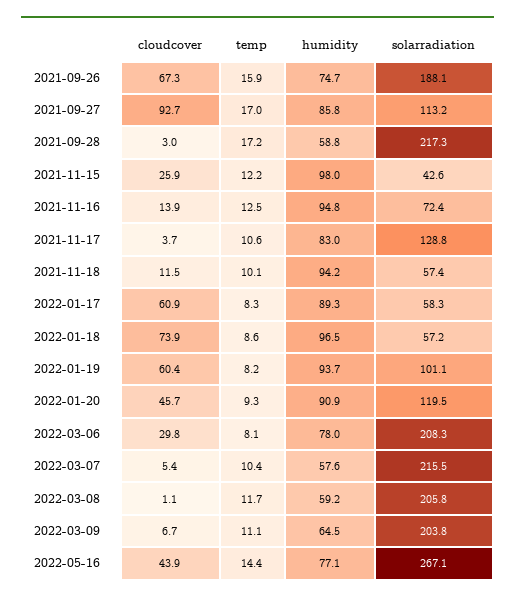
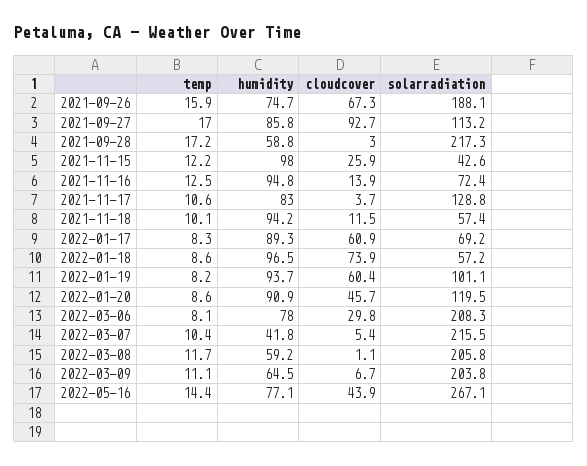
  {
    "cloudcover": {
      "2021-09-26": 67.3,
      "2021-09-27": 92.7,
      "2021-09-28": 3,
      "2021-11-15": 25.9,
      "2021-11-16": 13.9,
      "2021-11-17": 3.7,
      "2021-11-18": 11.5,
      "2022-01-17": 60.9,
      "2022-01-18": 73.9,
      "2022-01-19": 60.4,
      "2022-01-20": 45.7,
      "2022-03-06": 29.8,
      "2022-03-07": 5.4,
      "2022-03-08": 1.1,
      "2022-03-09": 6.7,
      "2022-05-16": 43.9
    },
    "temp": {
      "2021-09-26": 15.9,
      "2021-09-27": 17,
      "2021-09-28": 17.2,
      "2021-11-15": 12.2,
      "2021-11-16": 12.5,
      "2021-11-17": 10.6,
      "2021-11-18": 10.1,
      "2022-01-17": 8.3,
      "2022-01-18": 8.6,
      "2022-01-19": 8.2,
-     "2022-01-20": 9.3,
+     "2022-01-20": 8.6,
      "2022-03-06": 8.1,
      "2022-03-07": 10.4,
      "2022-03-08": 11.7,
      "2022-03-09": 11.1,
      "2022-05-16": 14.4
    },
    "humidity": {
      "2021-09-26": 74.7,
      "2021-09-27": 85.8,
      "2021-09-28": 58.8,
      "2021-11-15": 98,
      "2021-11-16": 94.8,
      "2021-11-17": 83,
      "2021-11-18": 94.2,
      "2022-01-17": 89.3,
      "2022-01-18": 96.5,
      "2022-01-19": 93.7,
      "2022-01-20": 90.9,
      "2022-03-06": 78,
-     "2022-03-07": 57.6,
+     "2022-03-07": 41.8,
      "2022-03-08": 59.2,
      "2022-03-09": 64.5,
      "2022-05-16": 77.1
    },
    "solarradiation": {
      "2021-09-26": 188.1,
      "2021-09-27": 113.2,
      "2021-09-28": 217.3,
      "2021-11-15": 42.6,
      "2021-11-16": 72.4,
      "2021-11-17": 128.8,
      "2021-11-18": 57.4,
-     "2022-01-17": 58.3,
+     "2022-01-17": 69.2,
      "2022-01-18": 57.2,
      "2022-01-19": 101.1,
      "2022-01-20": 119.5,
      "2022-03-06": 208.3,
      "2022-03-07": 215.5,
      "2022-03-08": 205.8,
      "2022-03-09": 203.8,
      "2022-05-16": 267.1
    }
  }

